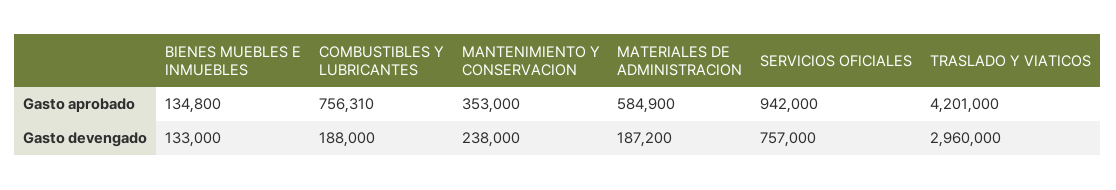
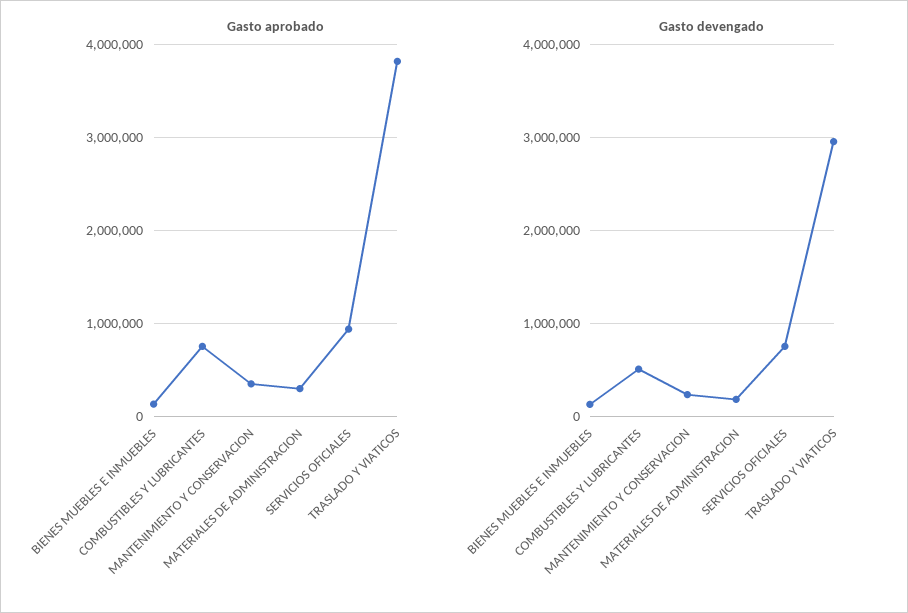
  {
    "Gasto aprobado": {
      "BIENES MUEBLES E INMUEBLES": 134800,
      "COMBUSTIBLES Y LUBRICANTES": 756310,
      "MANTENIMIENTO Y CONSERVACION": 353000,
-     "MATERIALES DE ADMINISTRACION": 584900,
+     "MATERIALES DE ADMINISTRACION": 300000,
      "SERVICIOS OFICIALES": 942000,
-     "TRASLADO Y VIATICOS": 4201000
+     "TRASLADO Y VIATICOS": 3800000
    },
    "Gasto devengado": {
      "BIENES MUEBLES E INMUEBLES": 133000,
-     "COMBUSTIBLES Y LUBRICANTES": 188000,
+     "COMBUSTIBLES Y LUBRICANTES": 500000,
      "MANTENIMIENTO Y CONSERVACION": 238000,
      "MATERIALES DE ADMINISTRACION": 187200,
      "SERVICIOS OFICIALES": 757000,
      "TRASLADO Y VIATICOS": 2960000
    }
  }

